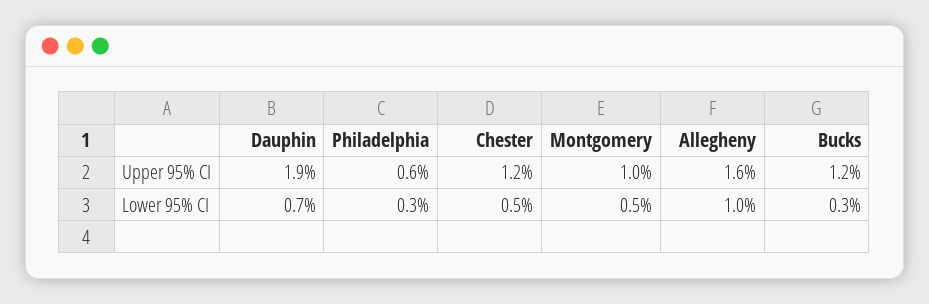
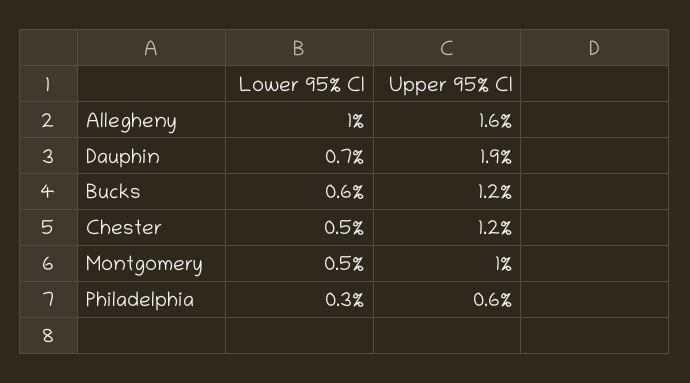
  {
    "Dauphin": {
      "Upper 95% CI": 1.9,
      "Lower 95% CI": 0.7
    },
    "Philadelphia": {
      "Upper 95% CI": 0.6,
      "Lower 95% CI": 0.3
    },
    "Chester": {
      "Upper 95% CI": 1.2,
      "Lower 95% CI": 0.5
    },
    "Montgomery": {
      "Upper 95% CI": 1,
      "Lower 95% CI": 0.5
    },
    "Allegheny": {
      "Upper 95% CI": 1.6,
      "Lower 95% CI": 1
    },
    "Bucks": {
      "Upper 95% CI": 1.2,
-     "Lower 95% CI": 0.3
+     "Lower 95% CI": 0.6
    }
  }

